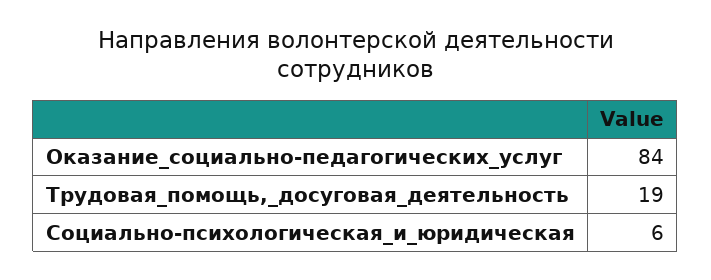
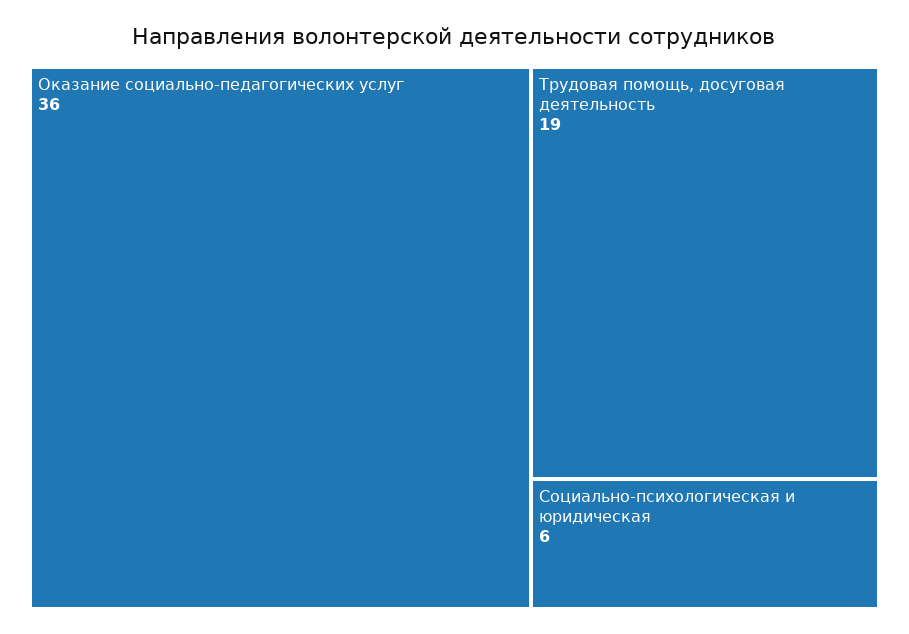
  {
-   "Оказание_социально-педагогических_услуг": 84,
+   "Оказание_социально-педагогических_услуг": 36,
    "Трудовая_помощь,_досуговая_деятельность": 19,
    "Социально-психологическая_и_юридическая": 6
  }

